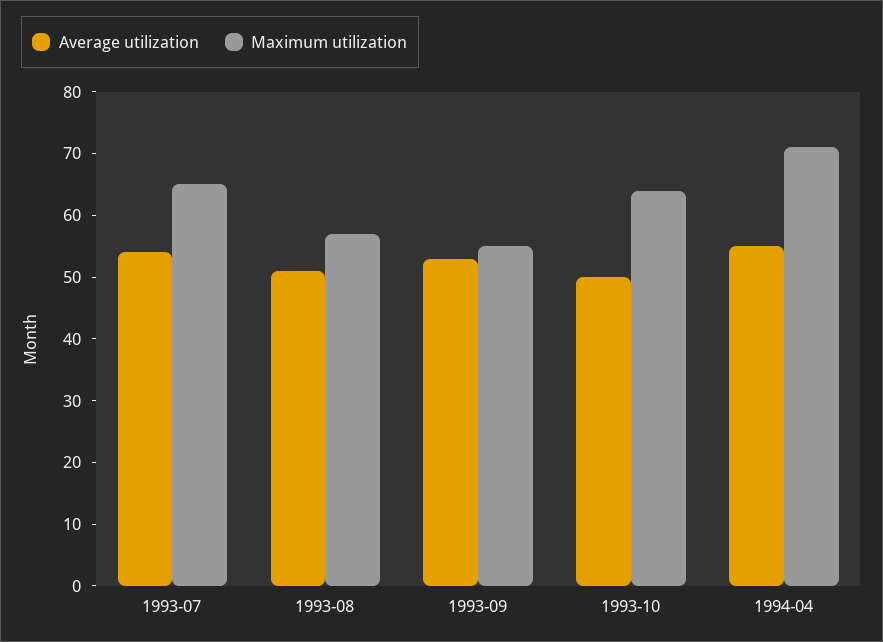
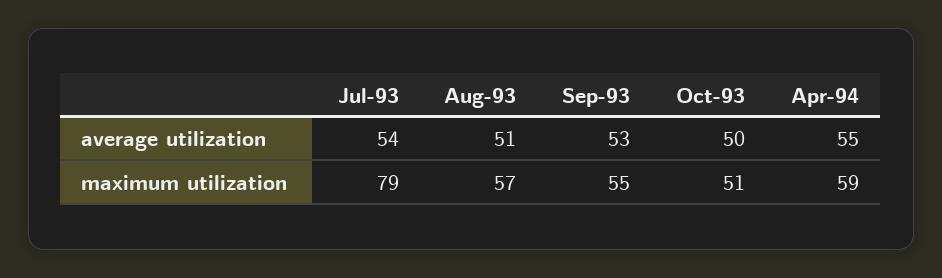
  {
    "Average utilization": {
      "1993-07": 54,
      "1993-08": 51,
      "1993-09": 53,
      "1993-10": 50,
      "1994-04": 55
    },
    "Maximum utilization": {
-     "1993-07": 65,
+     "1993-07": 79,
      "1993-08": 57,
      "1993-09": 55,
-     "1993-10": 65,
+     "1993-10": 51,
-     "1994-04": 70
+     "1994-04": 59
    }
  }

